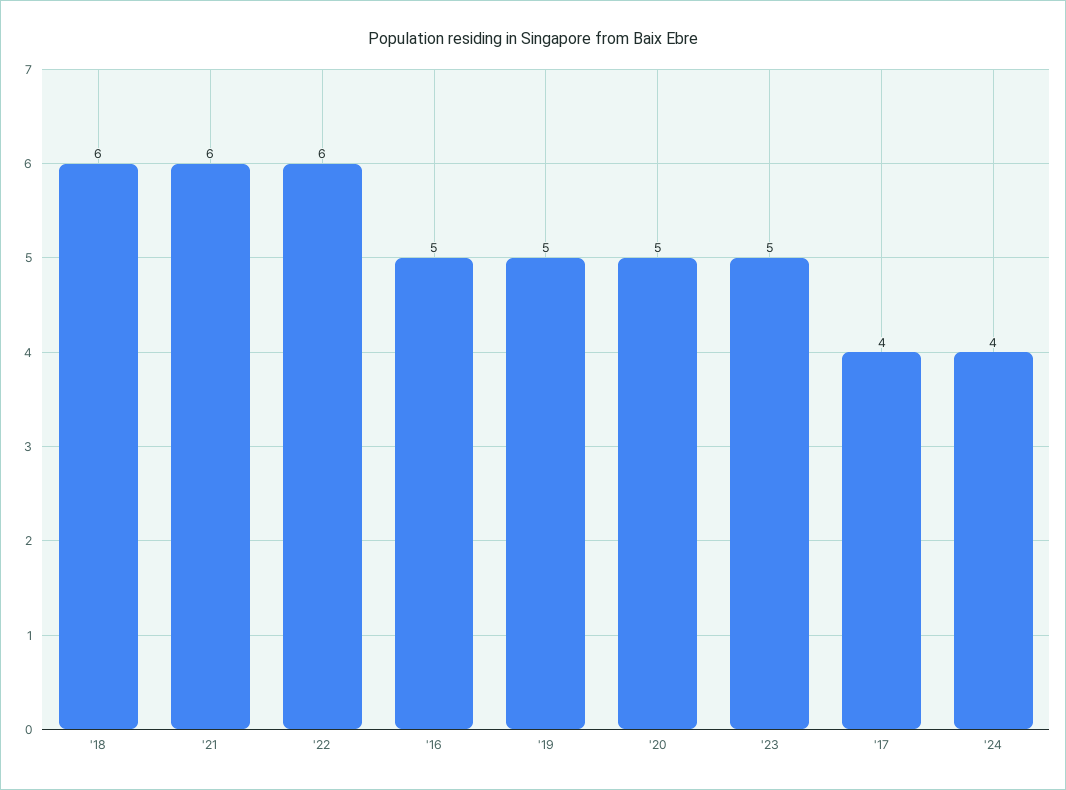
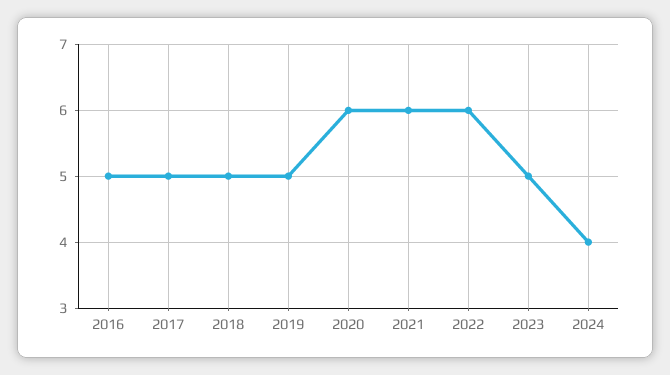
  {
-   "'18": 6,
+   "'18": 5,
    "'21": 6,
    "'22": 6,
    "'16": 5,
    "'19": 5,
-   "'20": 5,
+   "'20": 6,
    "'23": 5,
-   "'17": 4,
+   "'17": 5,
    "'24": 4
  }

